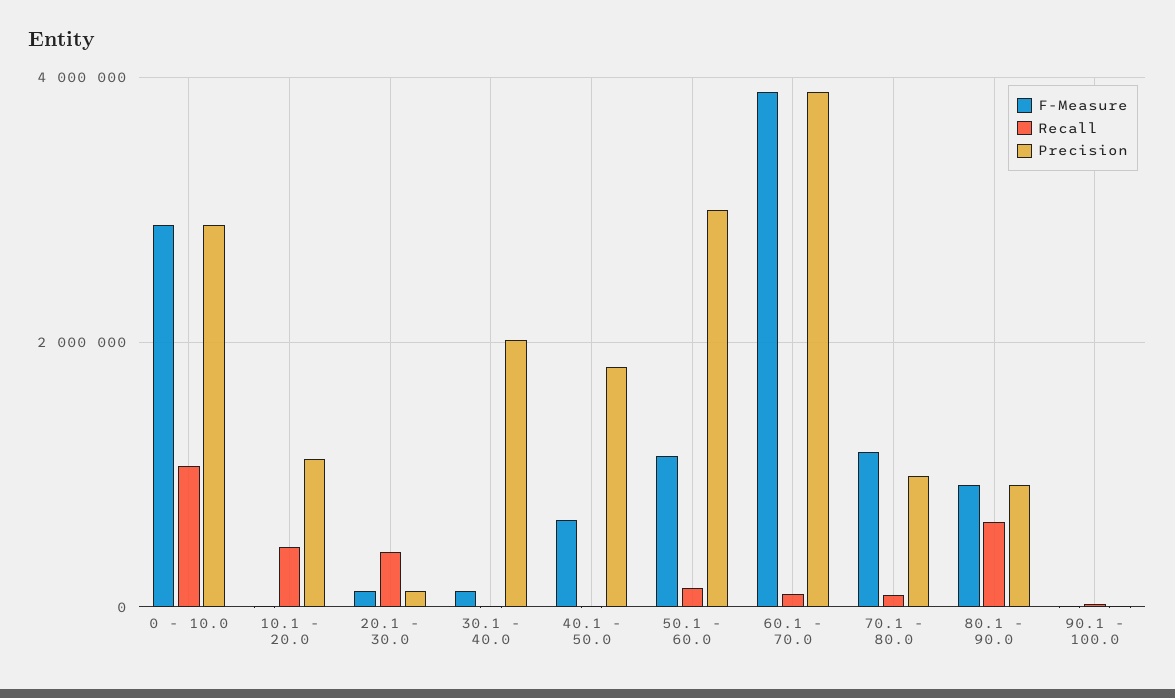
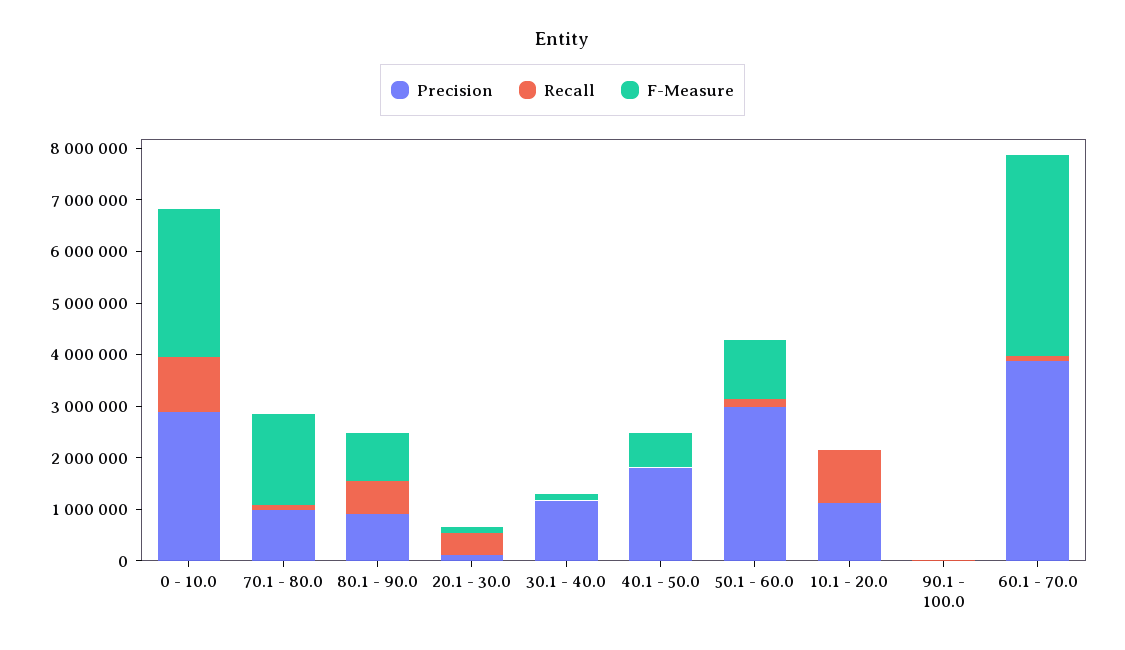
  {
    "F-Measure": {
      "0 - 10.0": 2800000,
      "10.1 - 20.0": 0,
      "20.1 - 30.0": 200000,
      "30.1 - 40.0": 200000,
      "40.1 - 50.0": 600000,
      "50.1 - 60.0": 1200000,
      "60.1 - 70.0": 3800000,
-     "70.1 - 80.0": 1200000,
+     "70.1 - 80.0": 1800000,
      "80.1 - 90.0": 1000000,
      "90.1 - 100.0": 0
    },
    "Recall": {
      "0 - 10.0": 1000000,
-     "10.1 - 20.0": 400000,
+     "10.1 - 20.0": 1000000,
      "20.1 - 30.0": 400000,
      "30.1 - 40.0": 0,
      "40.1 - 50.0": 0,
      "50.1 - 60.0": 200000,
      "60.1 - 70.0": 0,
      "70.1 - 80.0": 0,
      "80.1 - 90.0": 600000,
      "90.1 - 100.0": 0
    },
    "Precision": {
      "0 - 10.0": 2800000,
      "10.1 - 20.0": 1200000,
      "20.1 - 30.0": 200000,
-     "30.1 - 40.0": 2000000,
+     "30.1 - 40.0": 1200000,
      "40.1 - 50.0": 1800000,
      "50.1 - 60.0": 3000000,
      "60.1 - 70.0": 3800000,
      "70.1 - 80.0": 1000000,
      "80.1 - 90.0": 1000000,
      "90.1 - 100.0": 0
    }
  }

